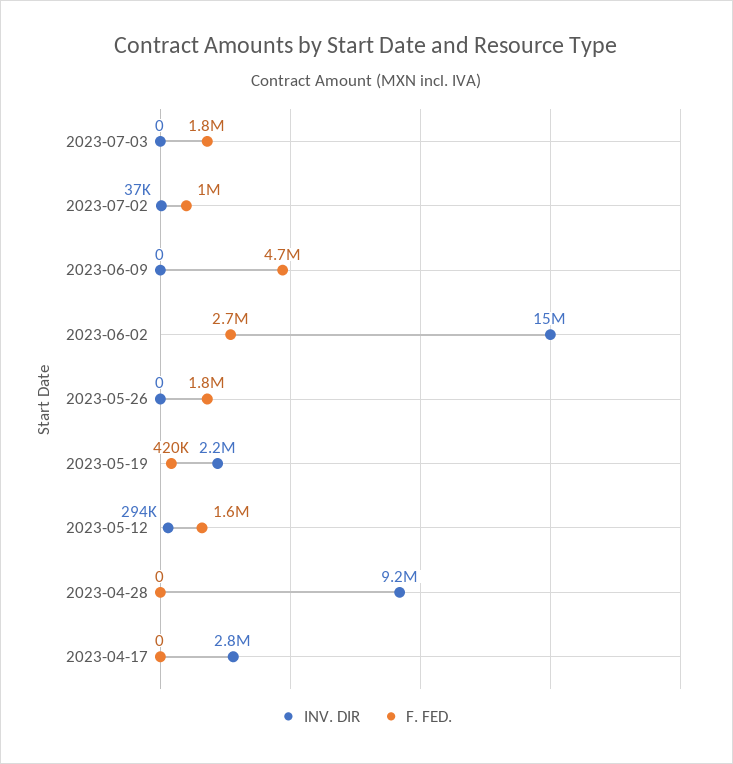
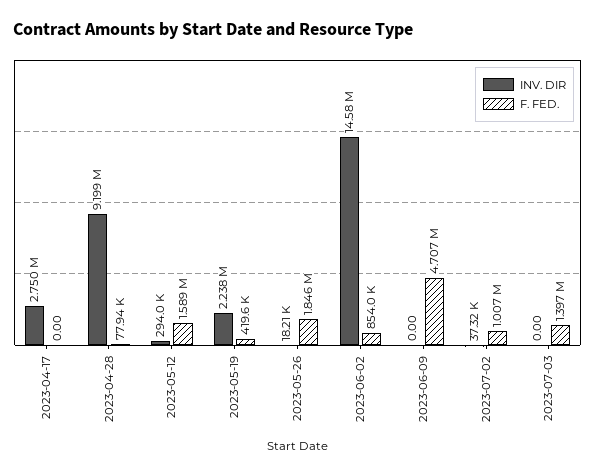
  {
    "INV. DIR": {
      "2023-07-03": 0,
      "2023-07-02": 37320,
      "2023-06-09": 0,
      "2023-06-02": 14580000,
-     "2023-05-26": 0,
+     "2023-05-26": 18210,
      "2023-05-19": 2238000,
      "2023-05-12": 294000,
      "2023-04-28": 9199000,
      "2023-04-17": 2750000
    },
    "F. FED.": {
-     "2023-07-03": 1800000,
+     "2023-07-03": 1397000,
      "2023-07-02": 1007000,
      "2023-06-09": 4707000,
-     "2023-06-02": 2700000,
+     "2023-06-02": 854000,
      "2023-05-26": 1846000,
      "2023-05-19": 419600,
      "2023-05-12": 1589000,
-     "2023-04-28": 0,
+     "2023-04-28": 77940,
      "2023-04-17": 0
    }
  }

